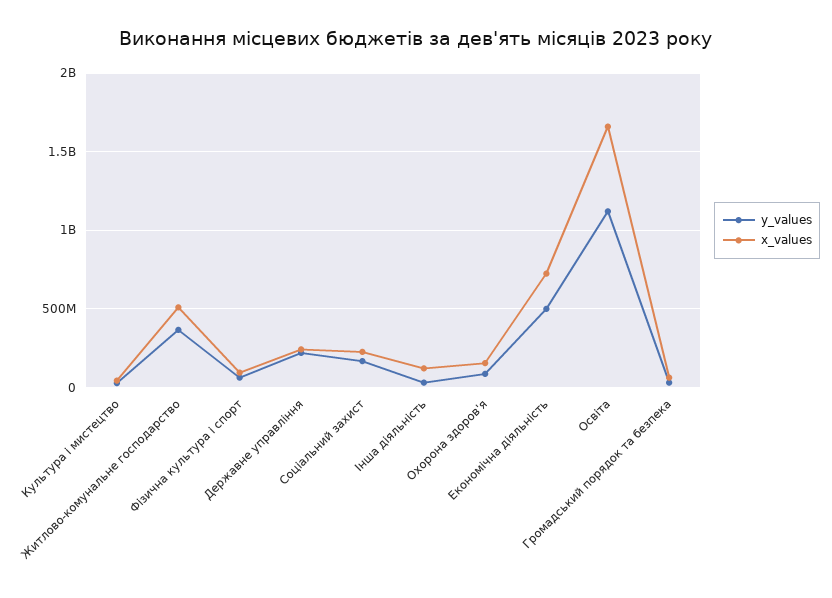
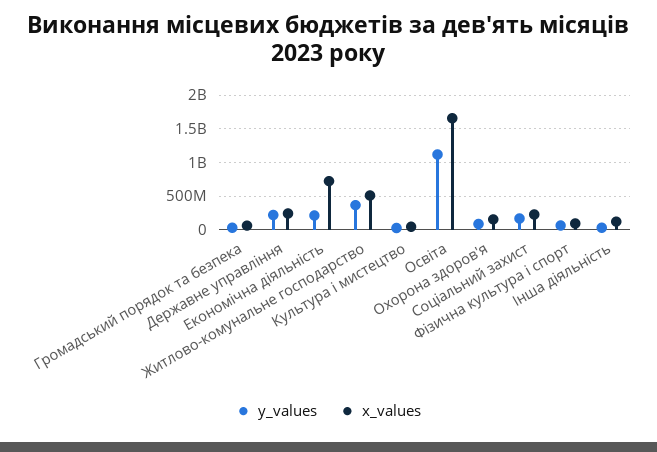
  {
    "y_values": {
      "Культура і мистецтво": 50000000,
      "Житлово-комунальне господарство": 350000000,
      "Фізична культура і спорт": 50000000,
      "Державне управління": 200000000,
      "Соціальний захист": 150000000,
      "Інша діяльність": 50000000,
      "Охорона здоров'я": 100000000,
-     "Економічна діяльність": 500000000,
+     "Економічна діяльність": 200000000,
      "Освіта": 1100000000,
      "Громадський порядок та безпека": 50000000
    },
    "x_values": {
      "Культура і мистецтво": 50000000,
      "Житлово-комунальне господарство": 500000000,
      "Фізична культура і спорт": 100000000,
      "Державне управління": 250000000,
      "Соціальний захист": 250000000,
      "Інша діяльність": 100000000,
      "Охорона здоров'я": 150000000,
      "Економічна діяльність": 700000000,
      "Освіта": 1650000000,
      "Громадський порядок та безпека": 50000000
    }
  }

